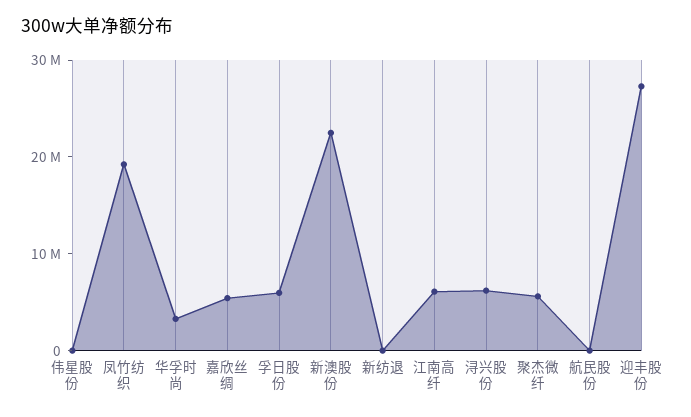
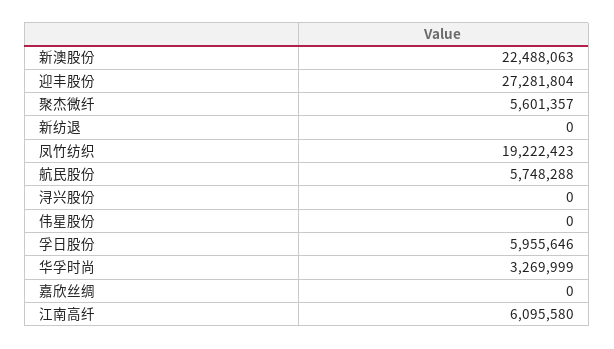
  {
    "伟星股份": 0,
    "凤竹纺织": 19222423,
    "华孚时尚": 3269999,
-   "嘉欣丝绸": 6000000,
+   "嘉欣丝绸": 0,
    "孚日股份": 5955646,
    "新澳股份": 22488063,
    "新纺退": 0,
    "江南高纤": 6095580,
-   "浔兴股份": 6000000,
+   "浔兴股份": 0,
    "聚杰微纤": 5601357,
-   "航民股份": 0,
+   "航民股份": 5748288,
    "迎丰股份": 27281804
  }

